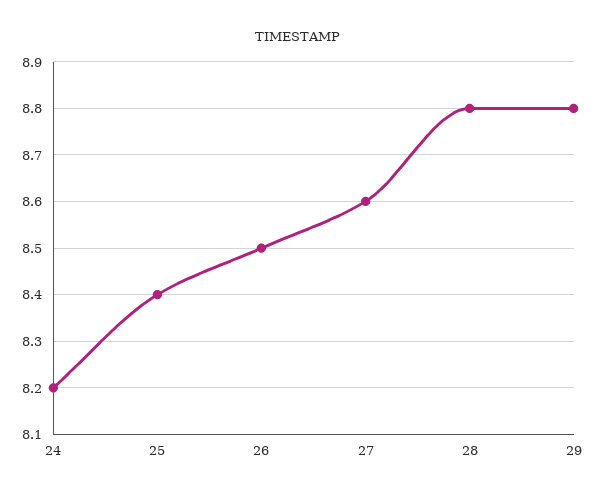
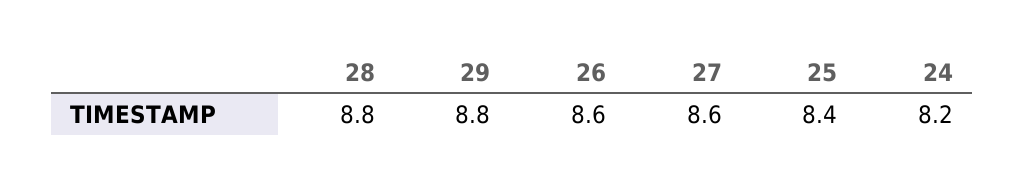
  {
    "24": 8.2,
    "25": 8.4,
-   "26": 8.5,
+   "26": 8.6,
    "27": 8.6,
    "28": 8.8,
    "29": 8.8
  }

